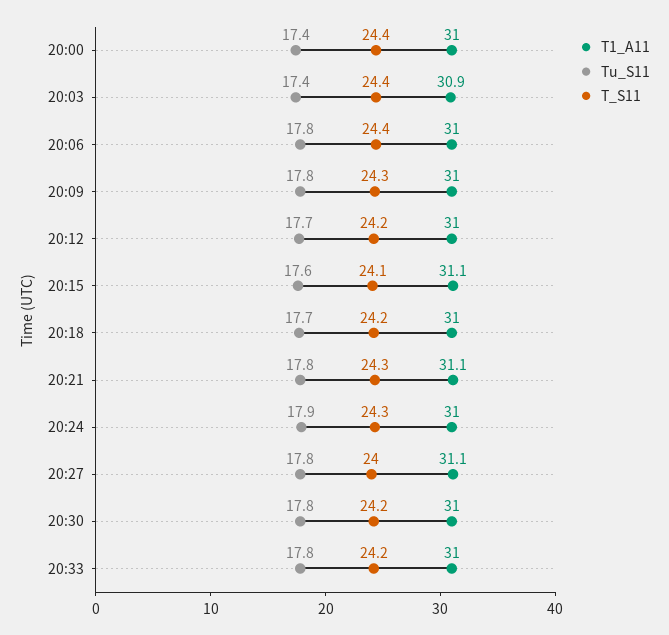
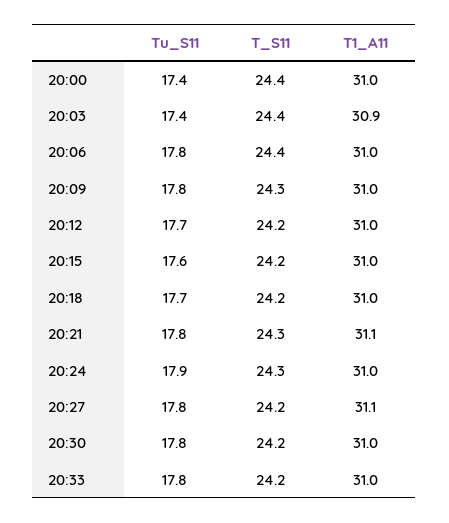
  {
    "T1_A11": {
      "20:00": 31,
      "20:03": 30.9,
      "20:06": 31,
      "20:09": 31,
      "20:12": 31,
-     "20:15": 31.1,
+     "20:15": 31,
      "20:18": 31,
      "20:21": 31.1,
      "20:24": 31,
      "20:27": 31.1,
      "20:30": 31,
      "20:33": 31
    },
    "Tu_S11": {
      "20:00": 17.4,
      "20:03": 17.4,
      "20:06": 17.8,
      "20:09": 17.8,
      "20:12": 17.7,
      "20:15": 17.6,
      "20:18": 17.7,
      "20:21": 17.8,
      "20:24": 17.9,
      "20:27": 17.8,
      "20:30": 17.8,
      "20:33": 17.8
    },
    "T_S11": {
      "20:00": 24.4,
      "20:03": 24.4,
      "20:06": 24.4,
      "20:09": 24.3,
      "20:12": 24.2,
-     "20:15": 24.1,
+     "20:15": 24.2,
      "20:18": 24.2,
      "20:21": 24.3,
      "20:24": 24.3,
-     "20:27": 24,
+     "20:27": 24.2,
      "20:30": 24.2,
      "20:33": 24.2
    }
  }

